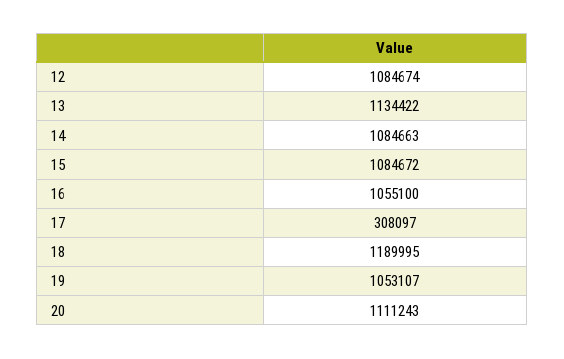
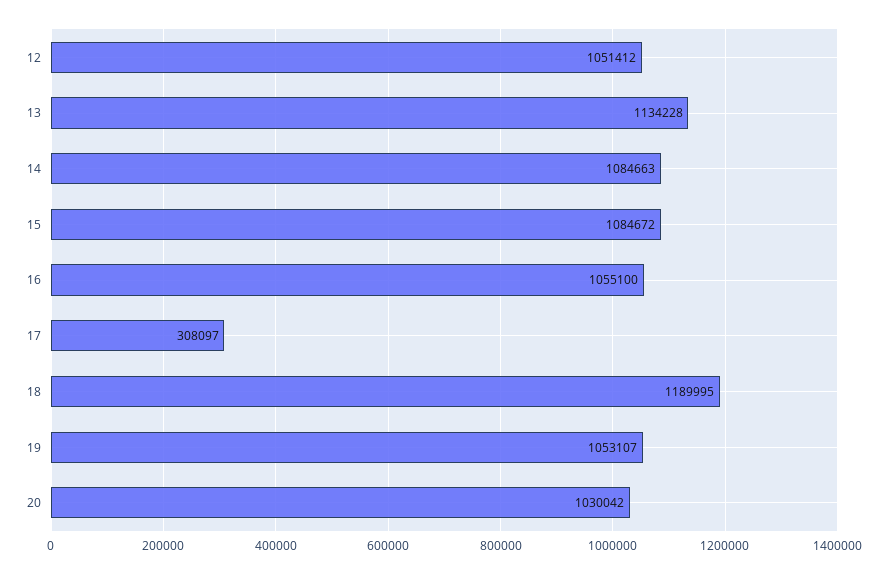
  {
-   "12": 1084674,
+   "12": 1051412,
-   "13": 1134422,
+   "13": 1134228,
    "14": 1084663,
    "15": 1084672,
    "16": 1055100,
    "17": 308097,
    "18": 1189995,
    "19": 1053107,
-   "20": 1111243
+   "20": 1030042
  }

